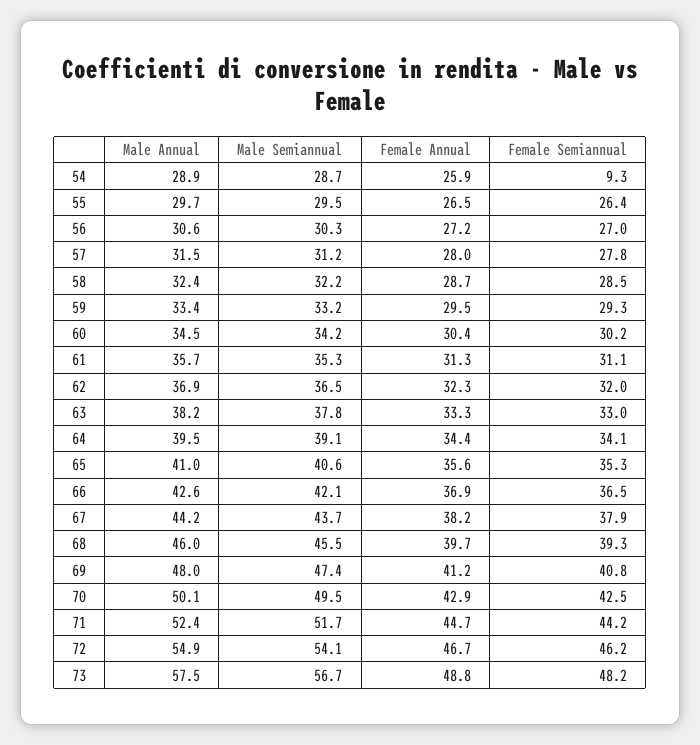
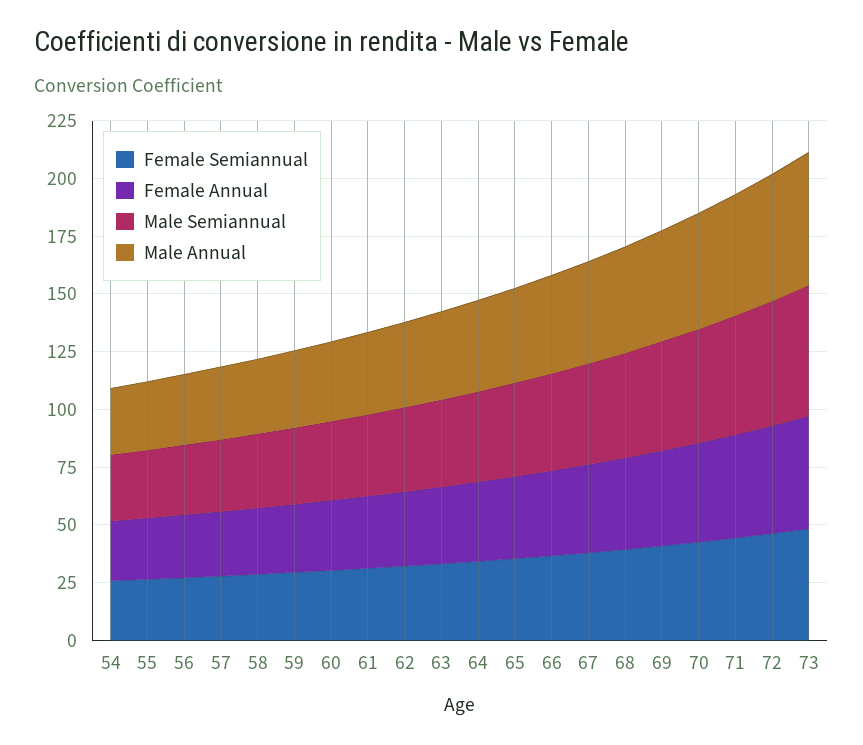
  {
    "Male Annual": {
      "54": 28.9,
      "55": 29.7,
      "56": 30.6,
      "57": 31.5,
      "58": 32.4,
      "59": 33.4,
      "60": 34.5,
      "61": 35.7,
      "62": 36.9,
      "63": 38.2,
      "64": 39.5,
      "65": 41,
      "66": 42.6,
      "67": 44.2,
      "68": 46,
      "69": 48,
      "70": 50.1,
      "71": 52.4,
      "72": 54.9,
      "73": 57.5
    },
    "Male Semiannual": {
      "54": 28.7,
      "55": 29.5,
      "56": 30.3,
      "57": 31.2,
      "58": 32.2,
      "59": 33.2,
      "60": 34.2,
      "61": 35.3,
      "62": 36.5,
      "63": 37.8,
      "64": 39.1,
      "65": 40.6,
      "66": 42.1,
      "67": 43.7,
      "68": 45.5,
      "69": 47.4,
      "70": 49.5,
      "71": 51.7,
      "72": 54.1,
      "73": 56.7
    },
    "Female Annual": {
      "54": 25.9,
      "55": 26.5,
      "56": 27.2,
      "57": 28,
      "58": 28.7,
      "59": 29.5,
      "60": 30.4,
      "61": 31.3,
      "62": 32.3,
      "63": 33.3,
      "64": 34.4,
      "65": 35.6,
      "66": 36.9,
      "67": 38.2,
      "68": 39.7,
      "69": 41.2,
      "70": 42.9,
      "71": 44.7,
      "72": 46.7,
      "73": 48.8
    },
    "Female Semiannual": {
-     "54": 9.3,
+     "54": 25,
      "55": 26.4,
      "56": 27,
      "57": 27.8,
      "58": 28.5,
      "59": 29.3,
      "60": 30.2,
      "61": 31.1,
      "62": 32,
      "63": 33,
      "64": 34.1,
      "65": 35.3,
      "66": 36.5,
      "67": 37.9,
      "68": 39.3,
      "69": 40.8,
      "70": 42.5,
      "71": 44.2,
      "72": 46.2,
      "73": 48.2
    }
  }

